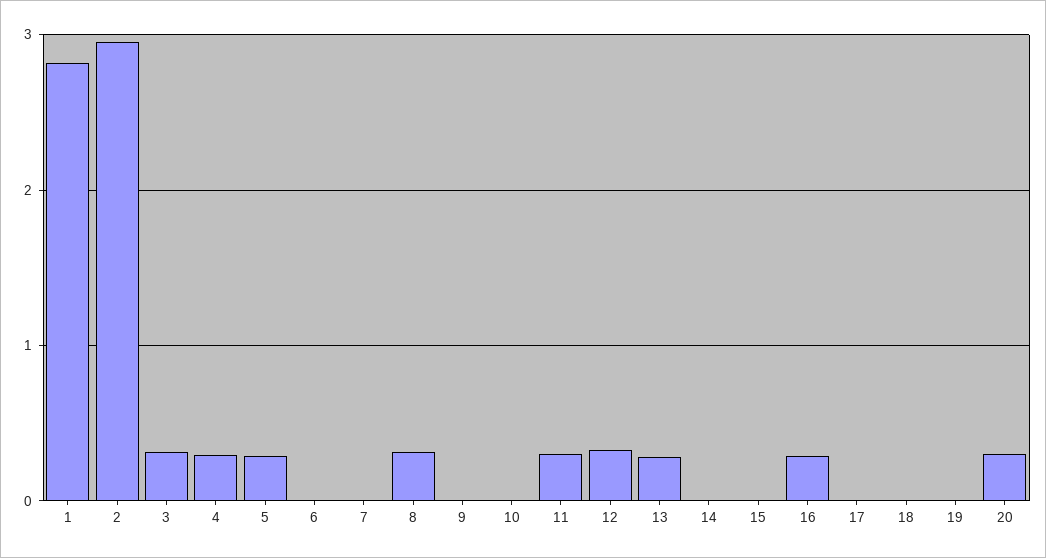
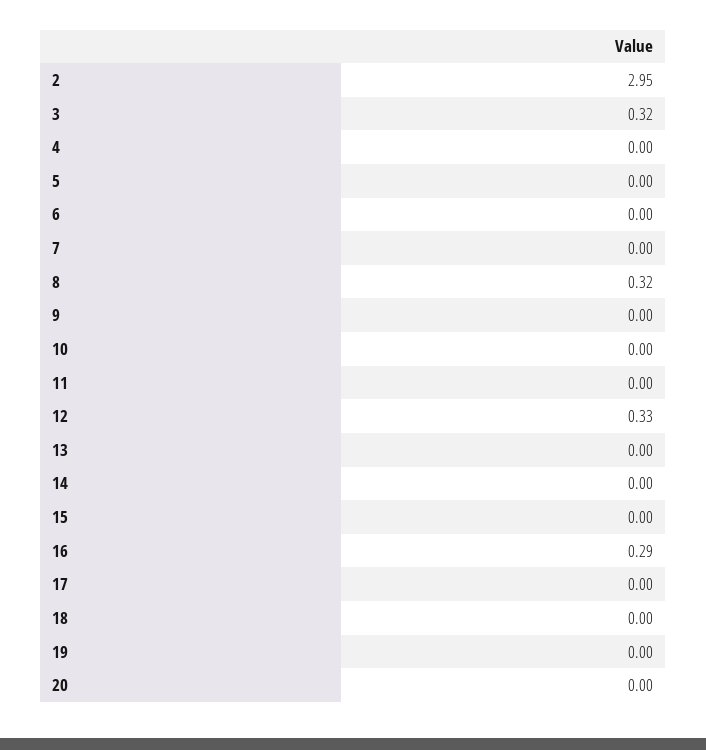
  {
-   "1": 2.8,
    "2": 2.95,
    "3": 0.32,
-   "4": 0.3,
+   "4": 0,
-   "5": 0.3,
+   "5": 0,
    "6": 0,
    "7": 0,
    "8": 0.32,
    "9": 0,
    "10": 0,
-   "11": 0.3,
+   "11": 0,
    "12": 0.33,
-   "13": 0.3,
+   "13": 0,
    "14": 0,
    "15": 0,
    "16": 0.29,
    "17": 0,
    "18": 0,
    "19": 0,
-   "20": 0.3
+   "20": 0
  }

